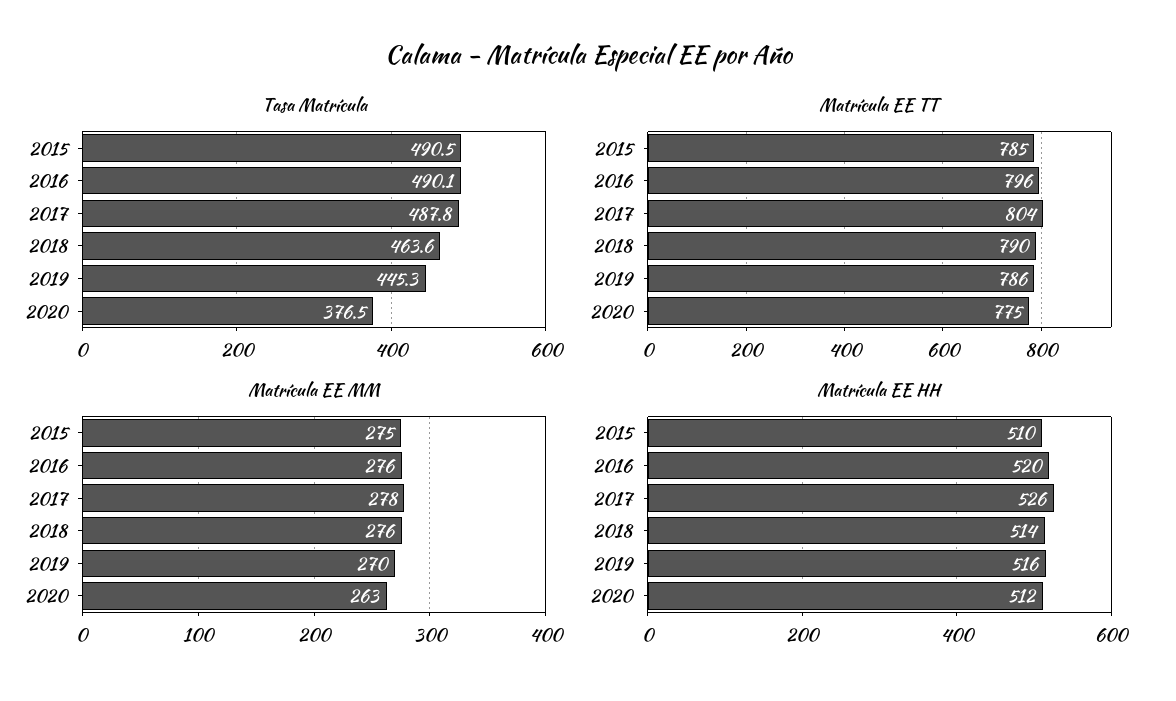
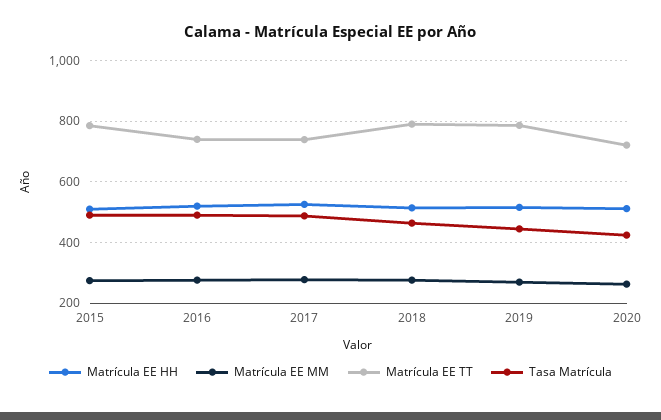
  {
    "Tasa Matrícula": {
      "2015": 490.5,
      "2016": 490.1,
      "2017": 487.8,
      "2018": 463.6,
      "2019": 445.3,
-     "2020": 376.5
+     "2020": 420
    },
    "Matrícula EE TT": {
      "2015": 785,
-     "2016": 796,
+     "2016": 740,
-     "2017": 804,
+     "2017": 740,
      "2018": 790,
      "2019": 786,
-     "2020": 775
+     "2020": 720
    },
    "Matrícula EE MM": {
      "2015": 275,
      "2016": 276,
      "2017": 278,
      "2018": 276,
      "2019": 270,
      "2020": 263
    },
    "Matrícula EE HH": {
      "2015": 510,
      "2016": 520,
      "2017": 526,
      "2018": 514,
      "2019": 516,
      "2020": 512
    }
  }

